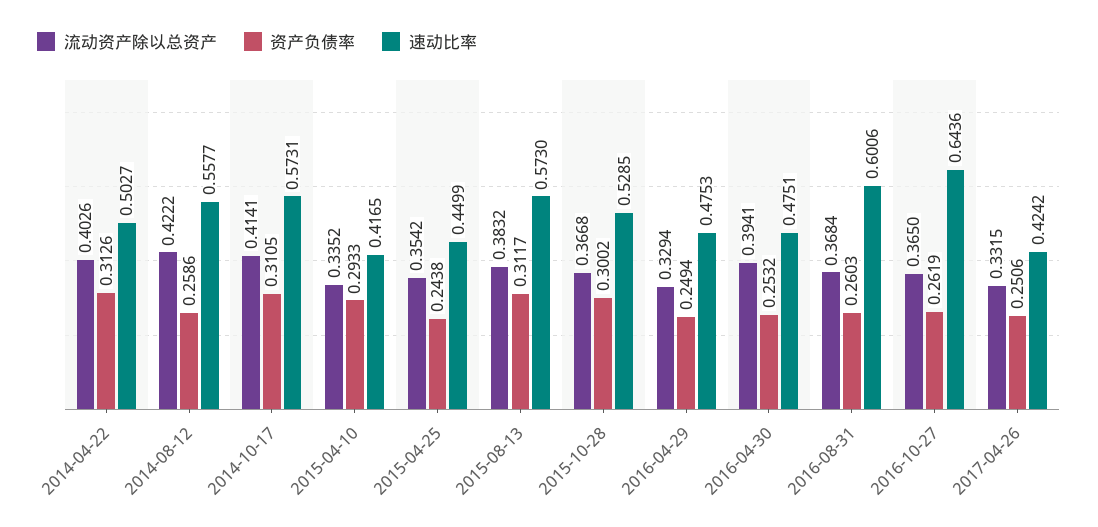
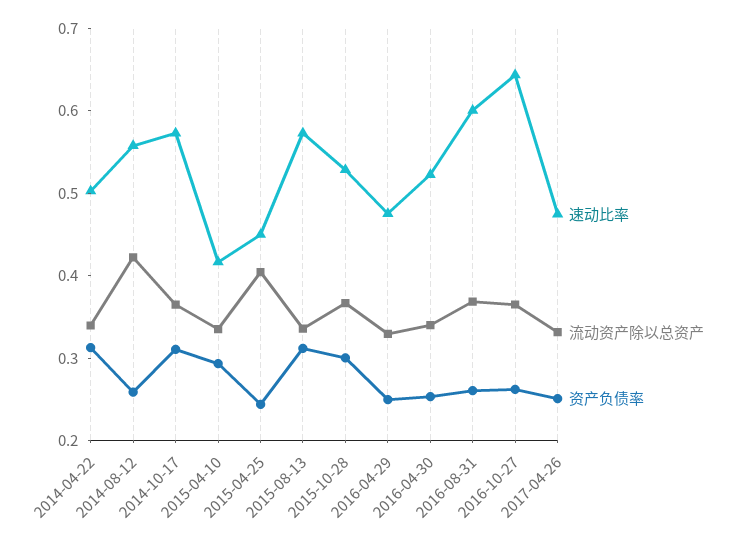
  {
    "流动资产除以总资产": {
-     "2014-04-22": 0.4026,
+     "2014-04-22": 0.34,
      "2014-08-12": 0.4222,
-     "2014-10-17": 0.4141,
+     "2014-10-17": 0.36,
      "2015-04-10": 0.3352,
-     "2015-04-25": 0.3542,
+     "2015-04-25": 0.4,
-     "2015-08-13": 0.3832,
+     "2015-08-13": 0.34,
      "2015-10-28": 0.3668,
      "2016-04-29": 0.3294,
-     "2016-04-30": 0.3941,
+     "2016-04-30": 0.34,
      "2016-08-31": 0.3684,
      "2016-10-27": 0.365,
      "2017-04-26": 0.3315
    },
    "资产负债率": {
      "2014-04-22": 0.3126,
      "2014-08-12": 0.2586,
      "2014-10-17": 0.3105,
      "2015-04-10": 0.2933,
      "2015-04-25": 0.2438,
      "2015-08-13": 0.3117,
      "2015-10-28": 0.3002,
      "2016-04-29": 0.2494,
      "2016-04-30": 0.2532,
      "2016-08-31": 0.2603,
      "2016-10-27": 0.2619,
      "2017-04-26": 0.2506
    },
    "速动比率": {
      "2014-04-22": 0.5027,
      "2014-08-12": 0.5577,
      "2014-10-17": 0.5731,
      "2015-04-10": 0.4165,
      "2015-04-25": 0.4499,
      "2015-08-13": 0.573,
      "2015-10-28": 0.5285,
      "2016-04-29": 0.4753,
-     "2016-04-30": 0.4751,
+     "2016-04-30": 0.52,
      "2016-08-31": 0.6006,
      "2016-10-27": 0.6436,
-     "2017-04-26": 0.4242
+     "2017-04-26": 0.48
    }
  }

